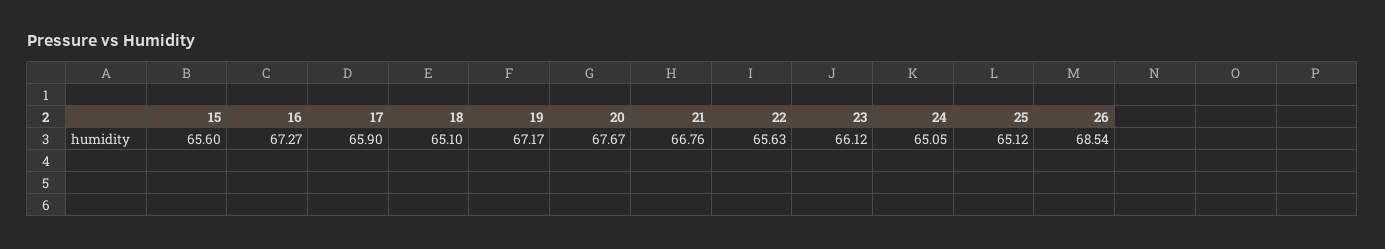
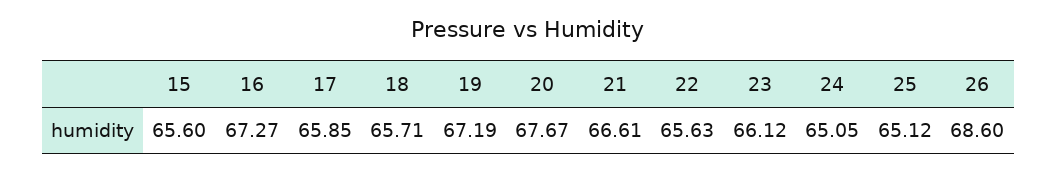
  {
    "15": 65.6,
    "16": 67.27,
-   "17": 65.9,
+   "17": 65.85,
-   "18": 65.1,
+   "18": 65.71,
-   "19": 67.17,
+   "19": 67.19,
    "20": 67.67,
-   "21": 66.76,
+   "21": 66.61,
    "22": 65.63,
    "23": 66.12,
    "24": 65.05,
    "25": 65.12,
-   "26": 68.54
+   "26": 68.6
  }

